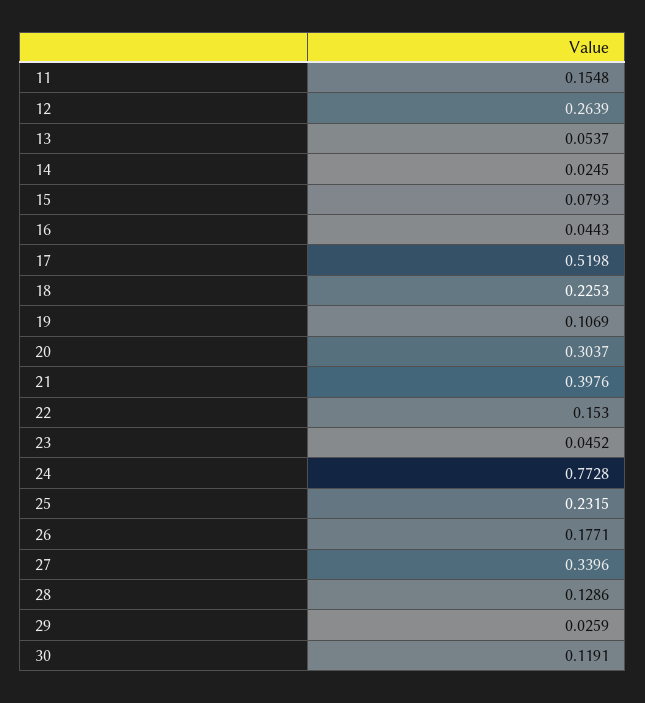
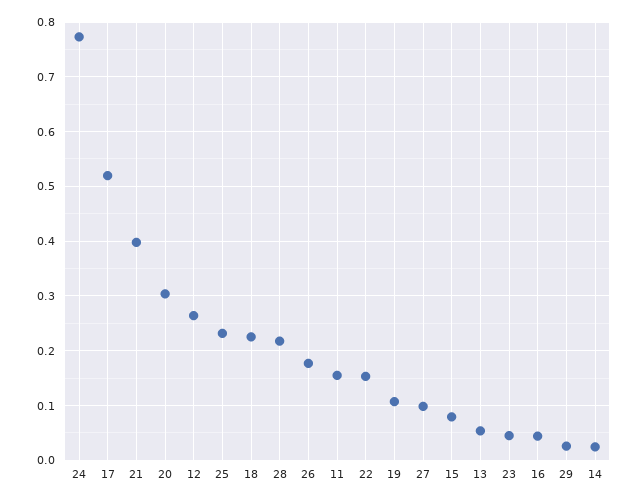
  {
    "11": 0.1548,
    "12": 0.2639,
    "13": 0.0537,
    "14": 0.0245,
    "15": 0.0793,
    "16": 0.0443,
    "17": 0.5198,
    "18": 0.2253,
    "19": 0.1069,
    "20": 0.3037,
    "21": 0.3976,
    "22": 0.153,
    "23": 0.0452,
    "24": 0.7728,
    "25": 0.2315,
    "26": 0.1771,
-   "27": 0.3396,
+   "27": 0.1,
-   "28": 0.1286,
+   "28": 0.22,
-   "29": 0.0259,
+   "29": 0.0259
-   "30": 0.1191
  }

